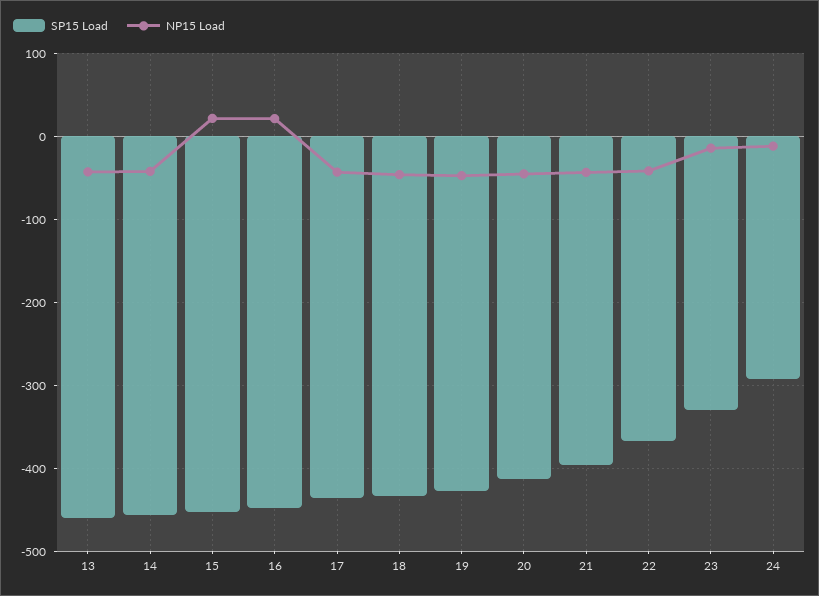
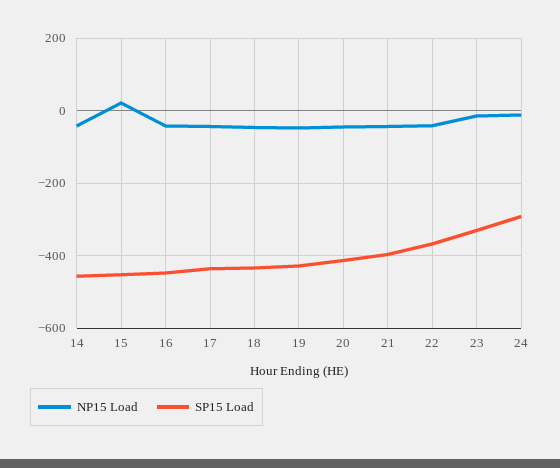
  {
    "SP15 Load": {
-     "13": -460,
      "14": -460,
      "15": -450,
      "16": -450,
      "17": -440,
      "18": -430,
      "19": -430,
      "20": -410,
      "21": -400,
      "22": -370,
      "23": -330,
      "24": -290
    },
    "NP15 Load": {
-     "13": -40,
      "14": -40,
      "15": 20,
-     "16": 20,
+     "16": -40,
      "17": -40,
      "18": -50,
      "19": -50,
      "20": -50,
      "21": -40,
      "22": -40,
      "23": -10,
      "24": -10
    }
  }

